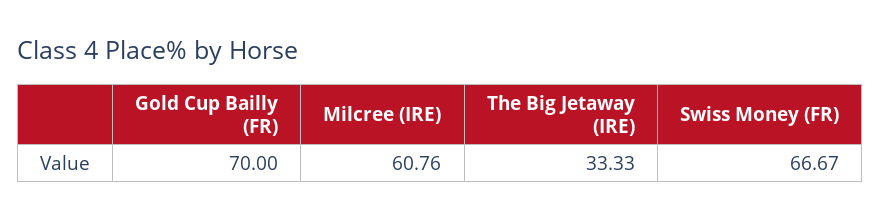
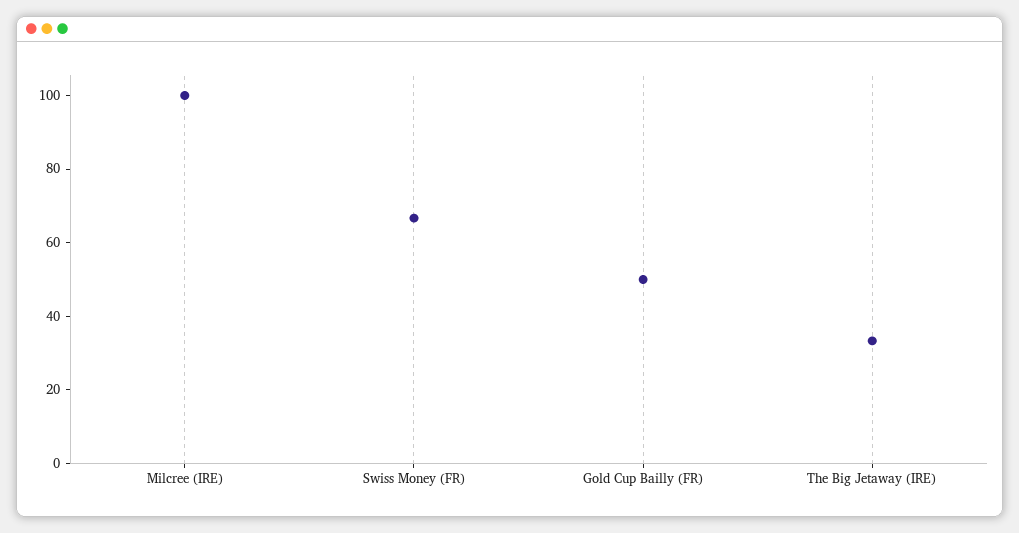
  {
-   "Gold Cup Bailly (FR)": 70,
+   "Gold Cup Bailly (FR)": 50,
-   "Milcree (IRE)": 60.76,
+   "Milcree (IRE)": 100,
    "The Big Jetaway (IRE)": 33.33,
    "Swiss Money (FR)": 66.67
  }

